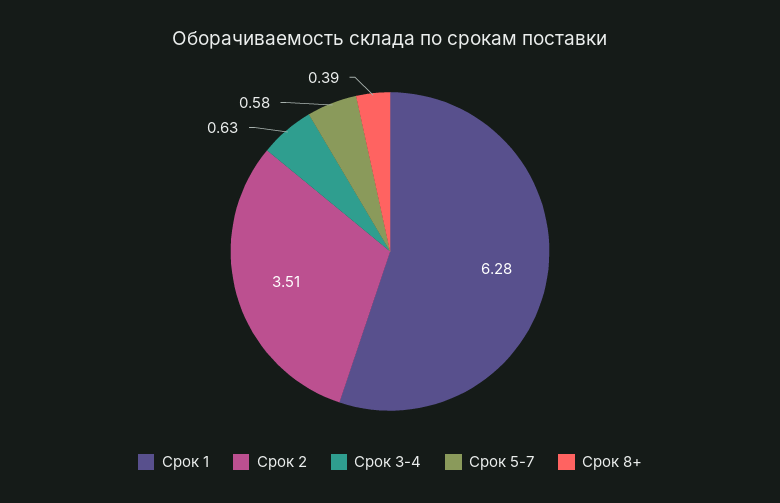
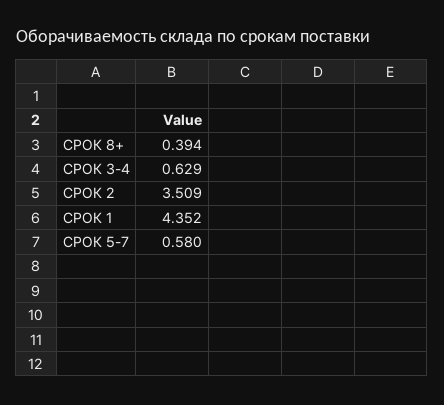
  {
-   "Срок 1": 6.28,
+   "Срок 1": 4.352,
    "Срок 2": 3.509,
    "Срок 3-4": 0.629,
    "Срок 5-7": 0.58,
    "Срок 8+": 0.394
  }

